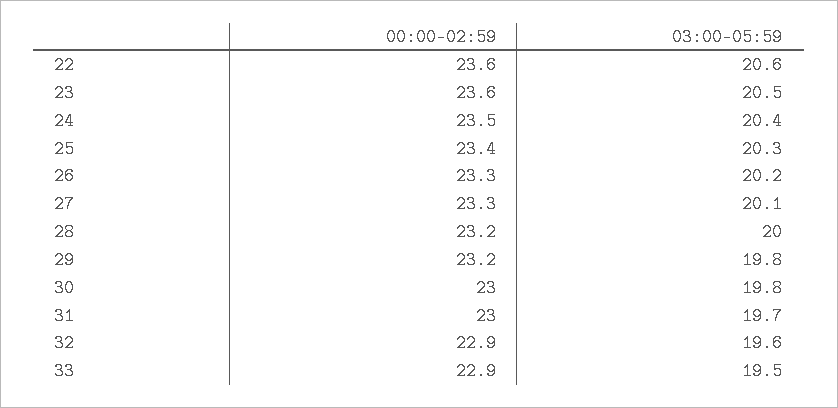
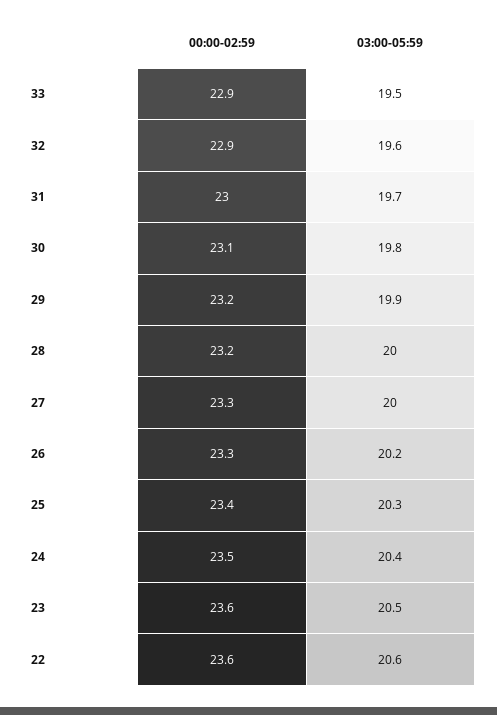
  {
    "00:00-02:59": {
      "22": 23.6,
      "23": 23.6,
      "24": 23.5,
      "25": 23.4,
      "26": 23.3,
      "27": 23.3,
      "28": 23.2,
      "29": 23.2,
-     "30": 23,
+     "30": 23.1,
      "31": 23,
      "32": 22.9,
      "33": 22.9
    },
    "03:00-05:59": {
      "22": 20.6,
      "23": 20.5,
      "24": 20.4,
      "25": 20.3,
      "26": 20.2,
-     "27": 20.1,
+     "27": 20,
      "28": 20,
-     "29": 19.8,
+     "29": 19.9,
      "30": 19.8,
      "31": 19.7,
      "32": 19.6,
      "33": 19.5
    }
  }

